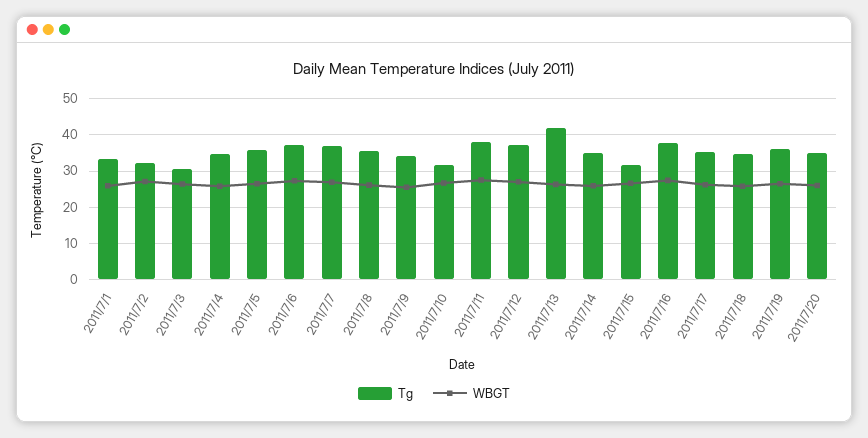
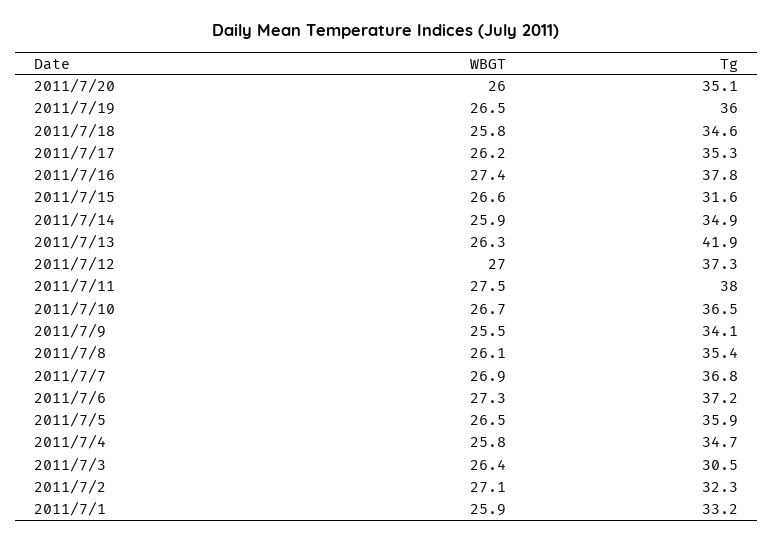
  {
    "Tg": {
      "2011/7/1": 33.2,
      "2011/7/2": 32.3,
      "2011/7/3": 30.5,
      "2011/7/4": 34.7,
      "2011/7/5": 35.9,
      "2011/7/6": 37.2,
      "2011/7/7": 36.8,
      "2011/7/8": 35.4,
      "2011/7/9": 34.1,
-     "2011/7/10": 32,
+     "2011/7/10": 36.5,
      "2011/7/11": 38,
      "2011/7/12": 37.3,
      "2011/7/13": 41.9,
      "2011/7/14": 34.9,
      "2011/7/15": 31.6,
      "2011/7/16": 37.8,
      "2011/7/17": 35.3,
      "2011/7/18": 34.6,
      "2011/7/19": 36,
      "2011/7/20": 35.1
    },
    "WBGT": {
      "2011/7/1": 25.9,
      "2011/7/2": 27.1,
      "2011/7/3": 26.4,
      "2011/7/4": 25.8,
      "2011/7/5": 26.5,
      "2011/7/6": 27.3,
      "2011/7/7": 26.9,
      "2011/7/8": 26.1,
      "2011/7/9": 25.5,
      "2011/7/10": 26.7,
      "2011/7/11": 27.5,
      "2011/7/12": 27,
      "2011/7/13": 26.3,
      "2011/7/14": 25.9,
      "2011/7/15": 26.6,
      "2011/7/16": 27.4,
      "2011/7/17": 26.2,
      "2011/7/18": 25.8,
      "2011/7/19": 26.5,
      "2011/7/20": 26
    }
  }

